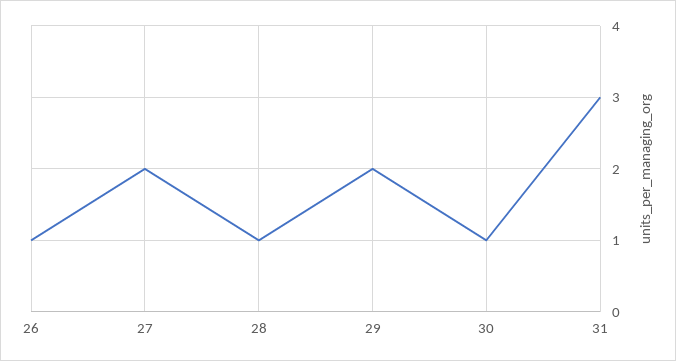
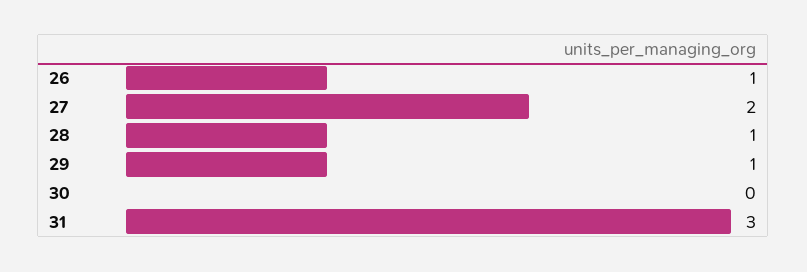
  {
    "26": 1,
    "27": 2,
    "28": 1,
-   "29": 2,
+   "29": 1,
-   "30": 1,
+   "30": 0,
    "31": 3
  }

